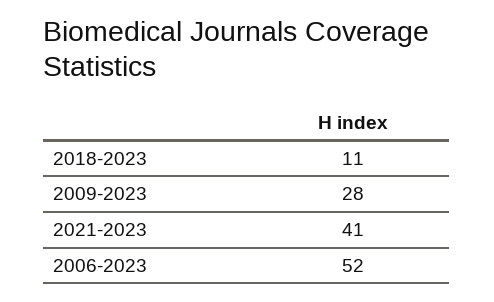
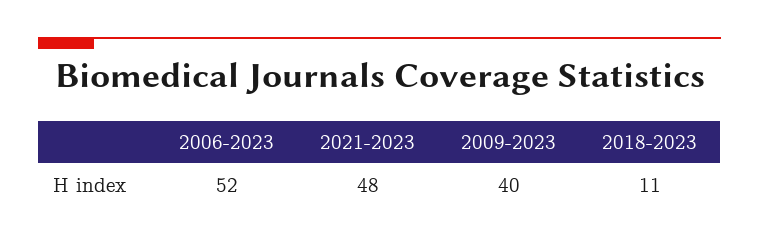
  {
    "2018-2023": 11,
-   "2009-2023": 28,
+   "2009-2023": 40,
-   "2021-2023": 41,
+   "2021-2023": 48,
    "2006-2023": 52
  }

